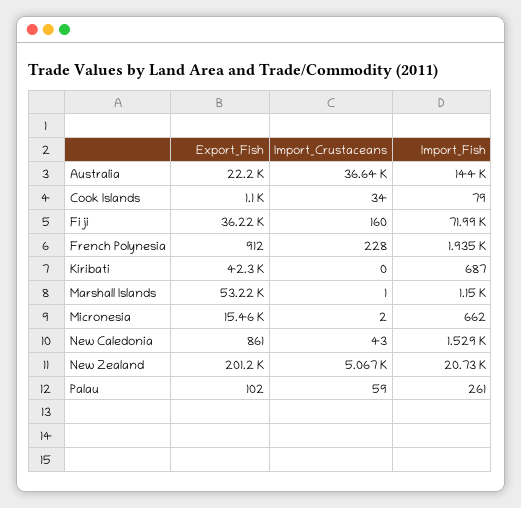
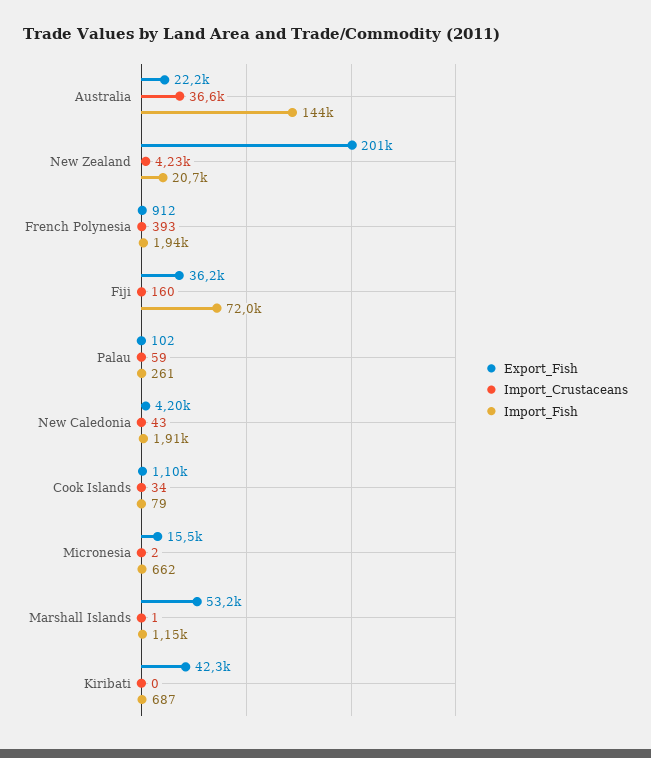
  {
    "Export_Fish": {
      "Australia": 22200,
      "Cook Islands": 1100,
      "Fiji": 36220,
      "French Polynesia": 912,
      "Kiribati": 42300,
      "Marshall Islands": 53220,
      "Micronesia": 15460,
-     "New Caledonia": 861,
+     "New Caledonia": 4200,
      "New Zealand": 201200,
      "Palau": 102
    },
    "Import_Crustaceans": {
      "Australia": 36640,
      "Cook Islands": 34,
      "Fiji": 160,
-     "French Polynesia": 228,
+     "French Polynesia": 393,
      "Kiribati": 0,
      "Marshall Islands": 1,
      "Micronesia": 2,
      "New Caledonia": 43,
-     "New Zealand": 5067,
+     "New Zealand": 4230,
      "Palau": 59
    },
    "Import_Fish": {
      "Australia": 144000,
      "Cook Islands": 79,
      "Fiji": 71990,
      "French Polynesia": 1935,
      "Kiribati": 687,
      "Marshall Islands": 1150,
      "Micronesia": 662,
-     "New Caledonia": 1529,
+     "New Caledonia": 1910,
      "New Zealand": 20730,
      "Palau": 261
    }
  }

